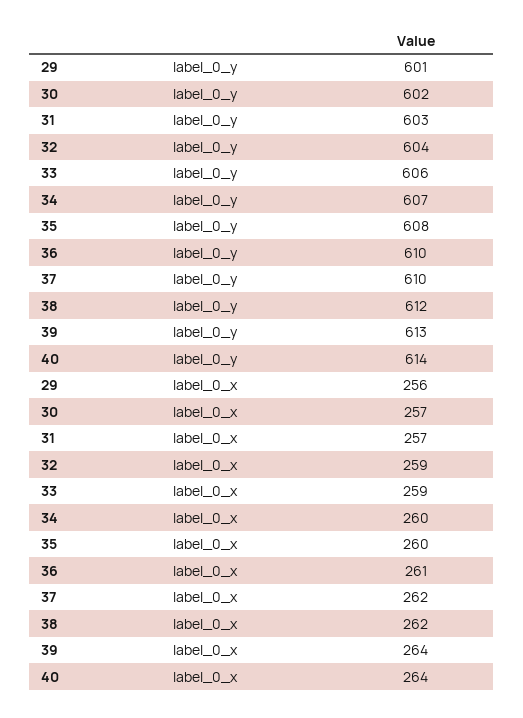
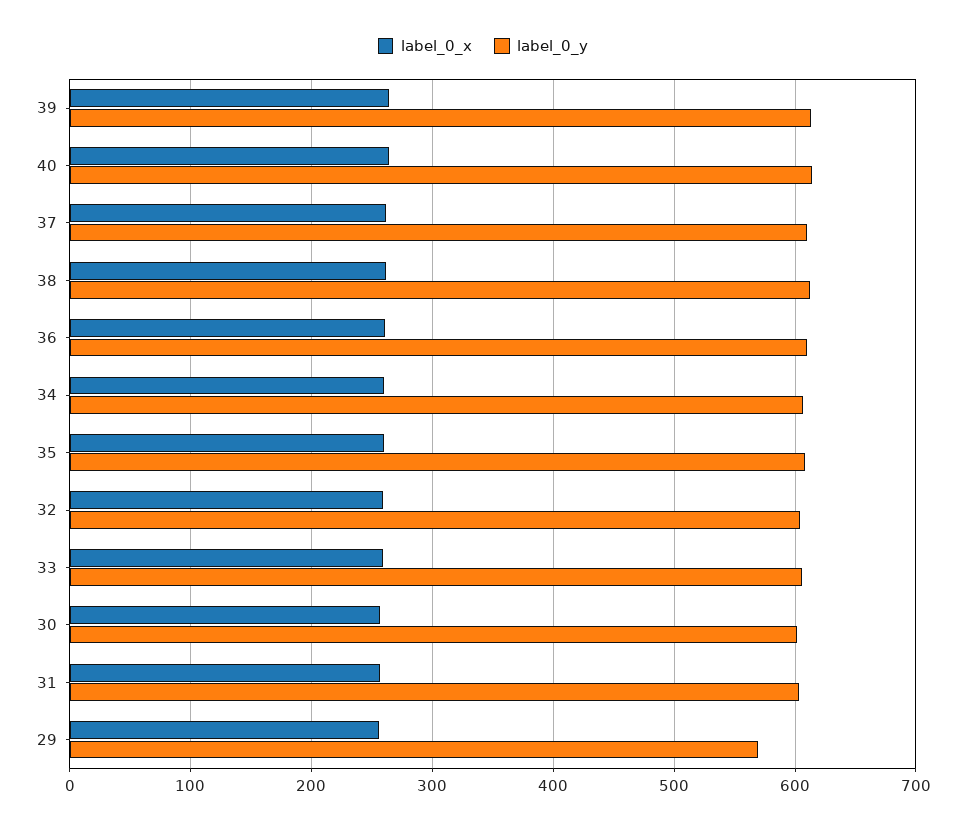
  {
    "label_0_y": {
-     "29": 601,
+     "29": 570,
      "30": 602,
      "31": 603,
      "32": 604,
      "33": 606,
      "34": 607,
      "35": 608,
      "36": 610,
      "37": 610,
      "38": 612,
      "39": 613,
      "40": 614
    },
    "label_0_x": {
      "29": 256,
      "30": 257,
      "31": 257,
      "32": 259,
      "33": 259,
      "34": 260,
      "35": 260,
      "36": 261,
      "37": 262,
      "38": 262,
      "39": 264,
      "40": 264
    }
  }

